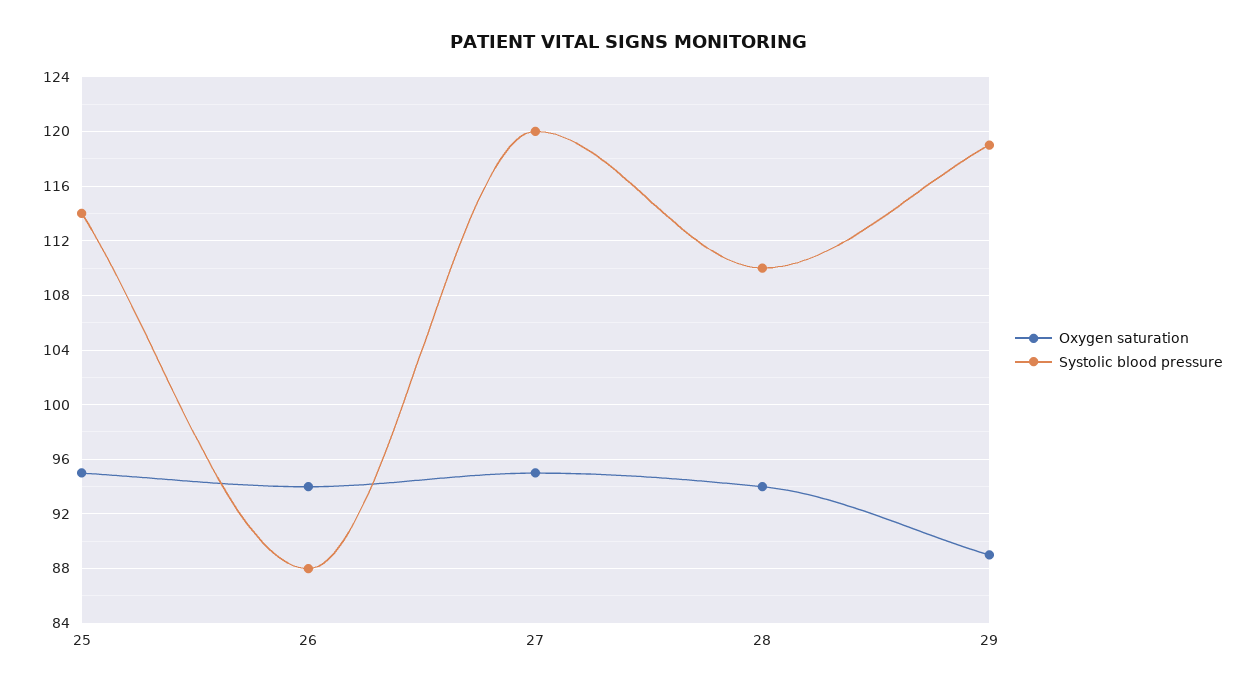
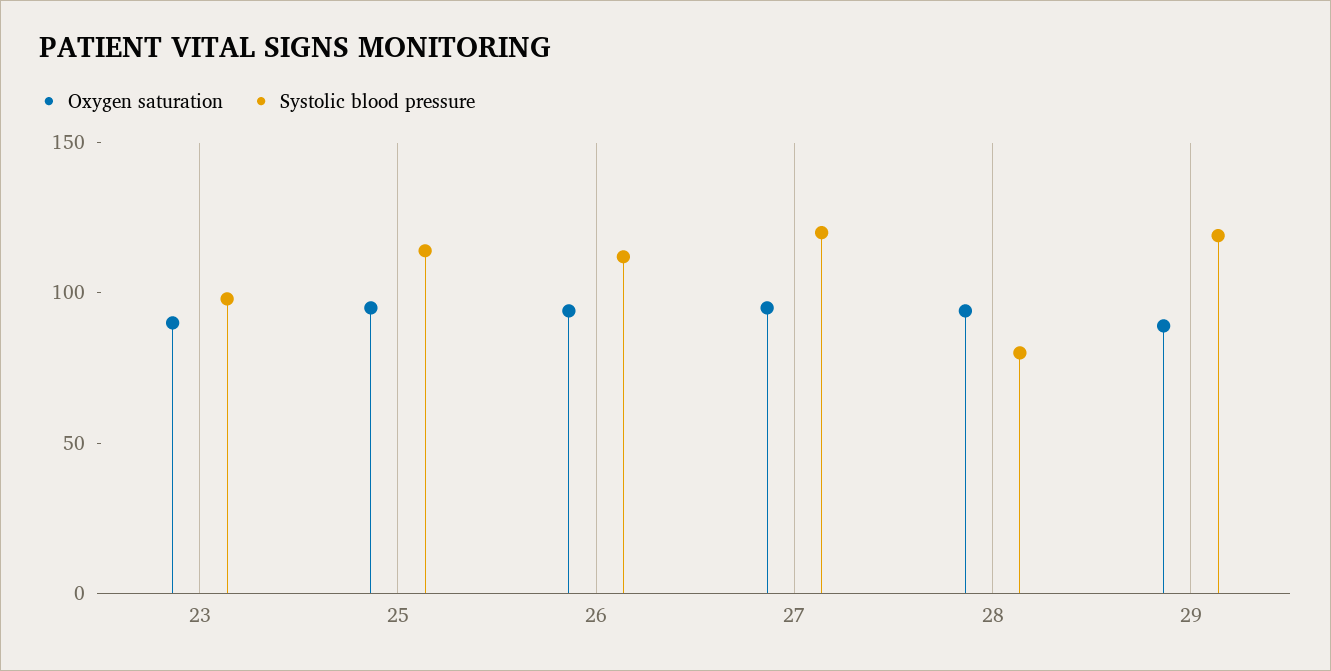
  {
    "Oxygen saturation": {
      "25": 95,
      "26": 94,
      "27": 95,
      "28": 94,
-     "29": 89
+     "29": 89,
+     "23": 90
    },
    "Systolic blood pressure": {
      "25": 114,
-     "26": 88,
+     "26": 110,
      "27": 120,
-     "28": 110,
+     "28": 80,
-     "29": 119
+     "29": 119,
+     "23": 100
    }
  }

